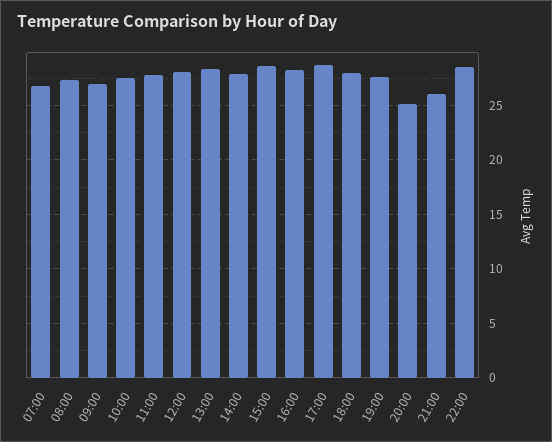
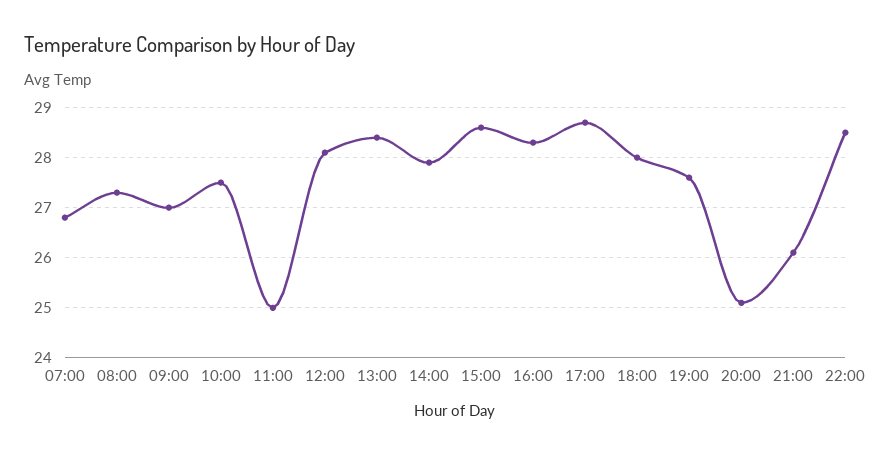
  {
    "07:00": 27,
    "08:00": 27.5,
    "09:00": 27,
    "10:00": 27.5,
-   "11:00": 28,
+   "11:00": 25,
    "12:00": 28,
    "13:00": 28.5,
    "14:00": 28,
    "15:00": 28.5,
    "16:00": 28.5,
    "17:00": 28.5,
    "18:00": 28,
    "19:00": 27.5,
    "20:00": 25,
    "21:00": 26,
    "22:00": 28.5
  }

